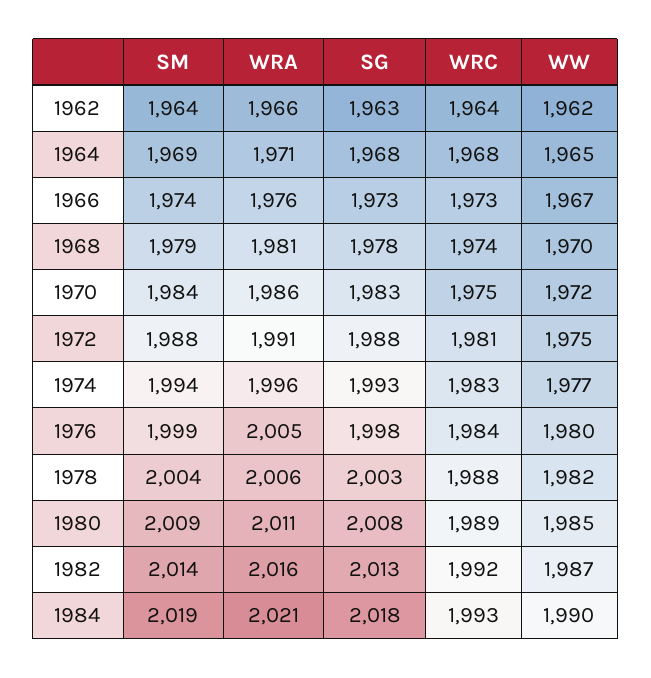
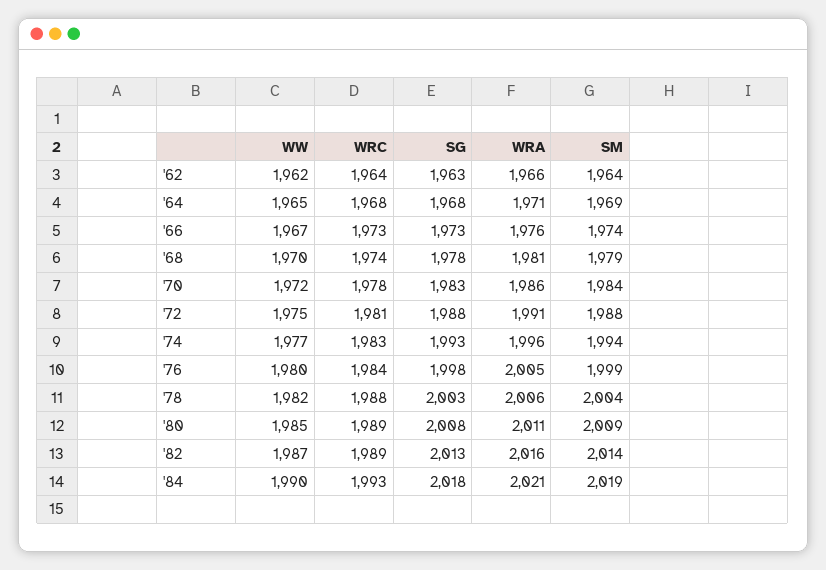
  {
    "SM": {
      "1962": 1964,
      "1964": 1969,
      "1966": 1974,
      "1968": 1979,
      "1970": 1984,
      "1972": 1988,
      "1974": 1994,
      "1976": 1999,
      "1978": 2004,
      "1980": 2009,
      "1982": 2014,
      "1984": 2019
    },
    "WRA": {
      "1962": 1966,
      "1964": 1971,
      "1966": 1976,
      "1968": 1981,
      "1970": 1986,
      "1972": 1991,
      "1974": 1996,
      "1976": 2005,
      "1978": 2006,
      "1980": 2011,
      "1982": 2016,
      "1984": 2021
    },
    "SG": {
      "1962": 1963,
      "1964": 1968,
      "1966": 1973,
      "1968": 1978,
      "1970": 1983,
      "1972": 1988,
      "1974": 1993,
      "1976": 1998,
      "1978": 2003,
      "1980": 2008,
      "1982": 2013,
      "1984": 2018
    },
    "WRC": {
      "1962": 1964,
      "1964": 1968,
      "1966": 1973,
      "1968": 1974,
-     "1970": 1975,
+     "1970": 1978,
      "1972": 1981,
      "1974": 1983,
      "1976": 1984,
      "1978": 1988,
      "1980": 1989,
-     "1982": 1992,
+     "1982": 1989,
      "1984": 1993
    },
    "WW": {
      "1962": 1962,
      "1964": 1965,
      "1966": 1967,
      "1968": 1970,
      "1970": 1972,
      "1972": 1975,
      "1974": 1977,
      "1976": 1980,
      "1978": 1982,
      "1980": 1985,
      "1982": 1987,
      "1984": 1990
    }
  }

